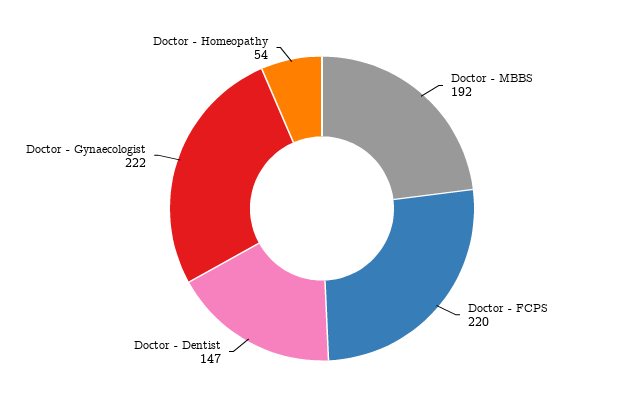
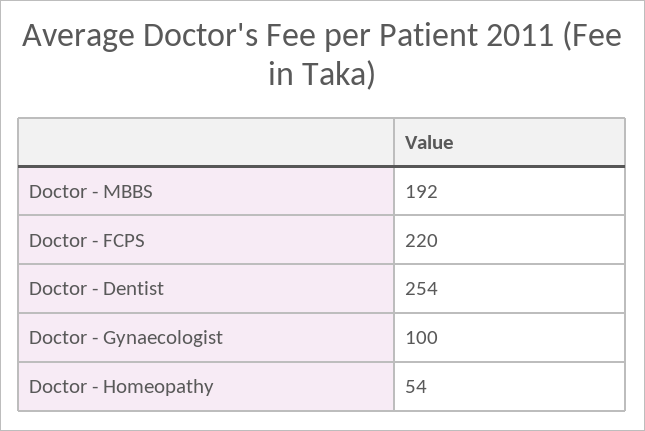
  {
    "Doctor - MBBS": 192,
    "Doctor - FCPS": 220,
-   "Doctor - Dentist": 147,
+   "Doctor - Dentist": 254,
-   "Doctor - Gynaecologist": 222,
+   "Doctor - Gynaecologist": 100,
    "Doctor - Homeopathy": 54
  }

